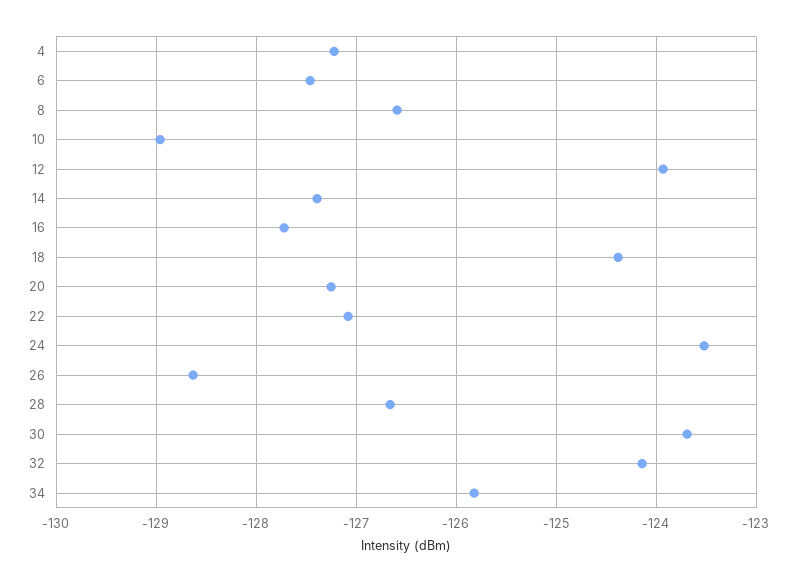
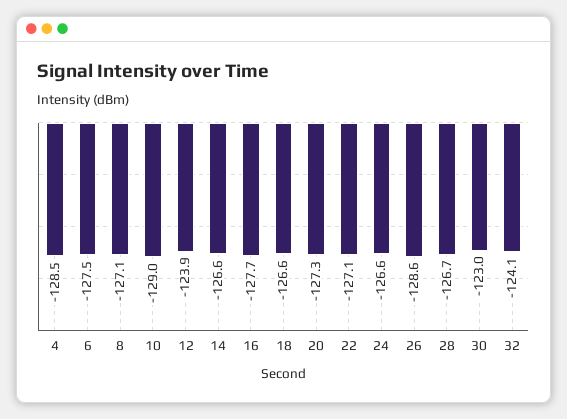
  {
-   "4": -127.2,
+   "4": -128.5,
    "6": -127.5,
-   "8": -126.6,
+   "8": -127.1,
    "10": -129,
    "12": -123.9,
-   "14": -127.4,
+   "14": -126.6,
    "16": -127.7,
-   "18": -124.4,
+   "18": -126.6,
    "20": -127.3,
    "22": -127.1,
-   "24": -123.5,
+   "24": -126.6,
    "26": -128.6,
    "28": -126.7,
-   "30": -123.7,
+   "30": -123,
-   "32": -124.1,
+   "32": -124.1
-   "34": -125.8
  }

